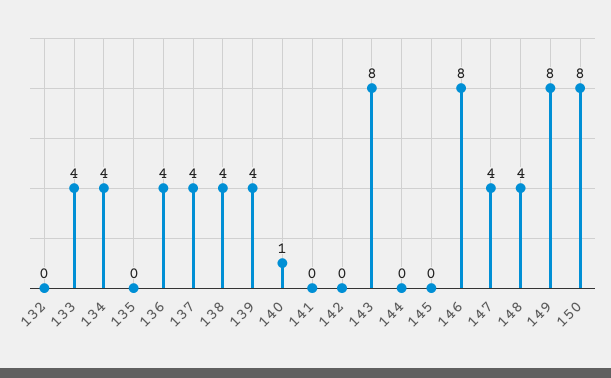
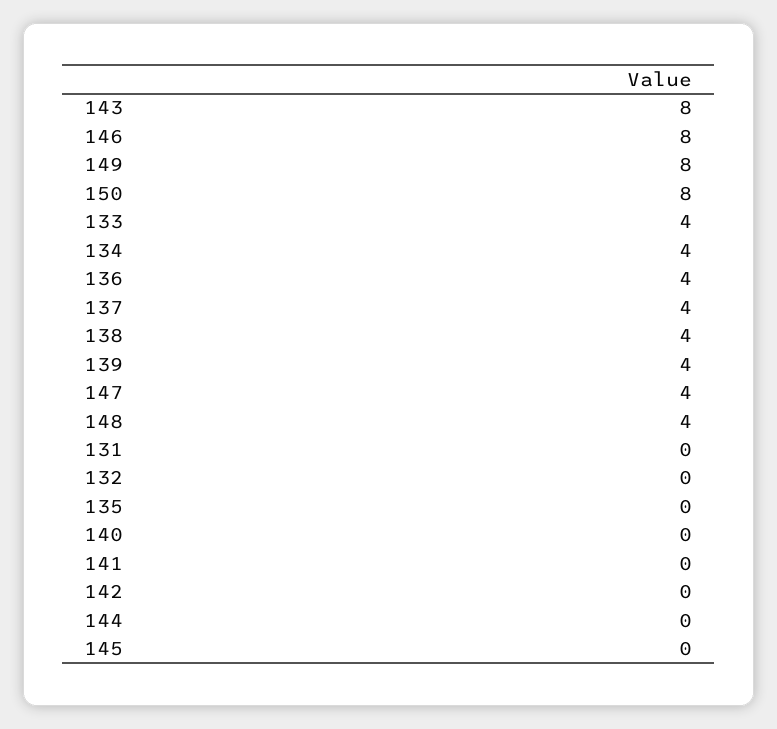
  {
    "132": 0,
    "133": 4,
    "134": 4,
    "135": 0,
    "136": 4,
    "137": 4,
    "138": 4,
    "139": 4,
-   "140": 1,
+   "140": 0,
    "141": 0,
    "142": 0,
    "143": 8,
    "144": 0,
    "145": 0,
    "146": 8,
    "147": 4,
    "148": 4,
    "149": 8,
-   "150": 8
+   "150": 8,
+   "131": 0
  }

